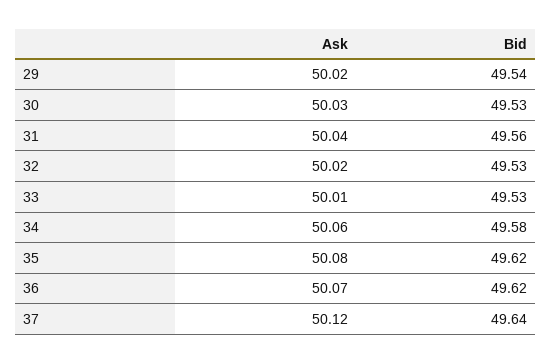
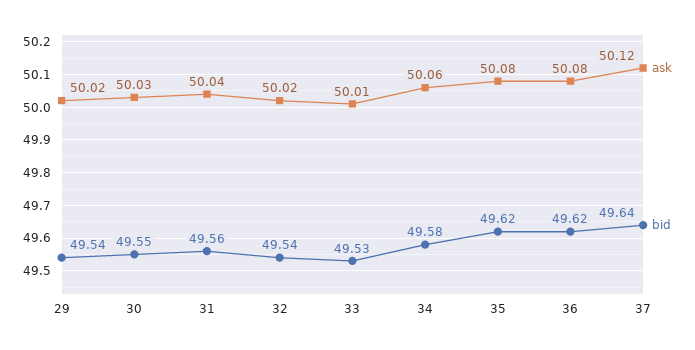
  {
    "Ask": {
      "29": 50.02,
      "30": 50.03,
      "31": 50.04,
      "32": 50.02,
      "33": 50.01,
      "34": 50.06,
      "35": 50.08,
-     "36": 50.07,
+     "36": 50.08,
      "37": 50.12
    },
    "Bid": {
      "29": 49.54,
-     "30": 49.53,
+     "30": 49.55,
      "31": 49.56,
-     "32": 49.53,
+     "32": 49.54,
      "33": 49.53,
      "34": 49.58,
      "35": 49.62,
      "36": 49.62,
      "37": 49.64
    }
  }

